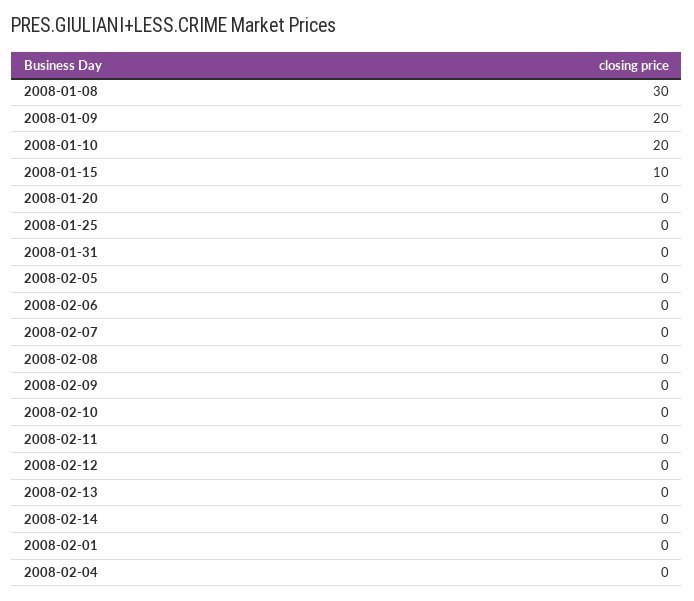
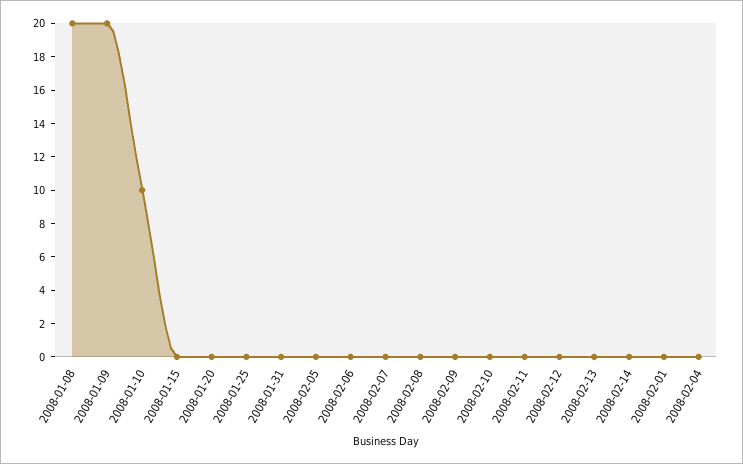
  {
-   "2008-01-08": 30,
+   "2008-01-08": 20,
    "2008-01-09": 20,
-   "2008-01-10": 20,
+   "2008-01-10": 10,
-   "2008-01-15": 10,
+   "2008-01-15": 0,
    "2008-01-20": 0,
    "2008-01-25": 0,
    "2008-01-31": 0,
    "2008-02-05": 0,
    "2008-02-06": 0,
    "2008-02-07": 0,
    "2008-02-08": 0,
    "2008-02-09": 0,
    "2008-02-10": 0,
    "2008-02-11": 0,
    "2008-02-12": 0,
    "2008-02-13": 0,
    "2008-02-14": 0,
    "2008-02-01": 0,
    "2008-02-04": 0
  }

